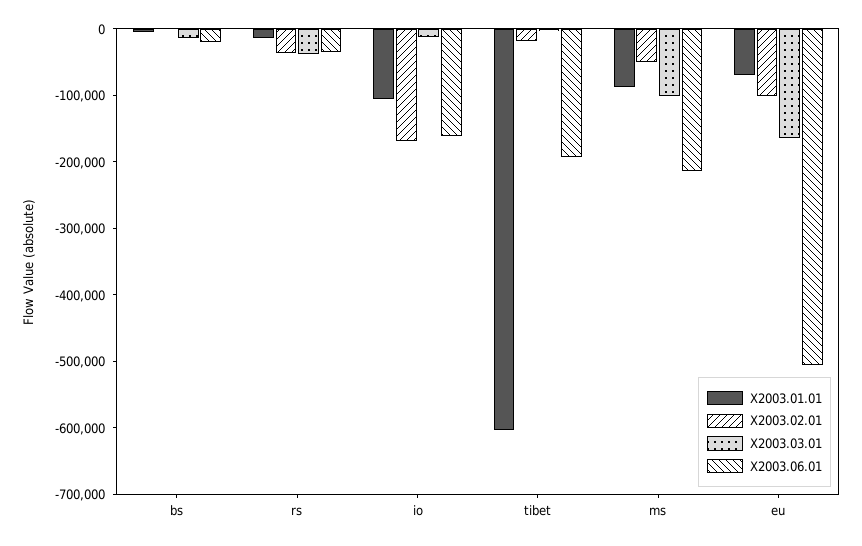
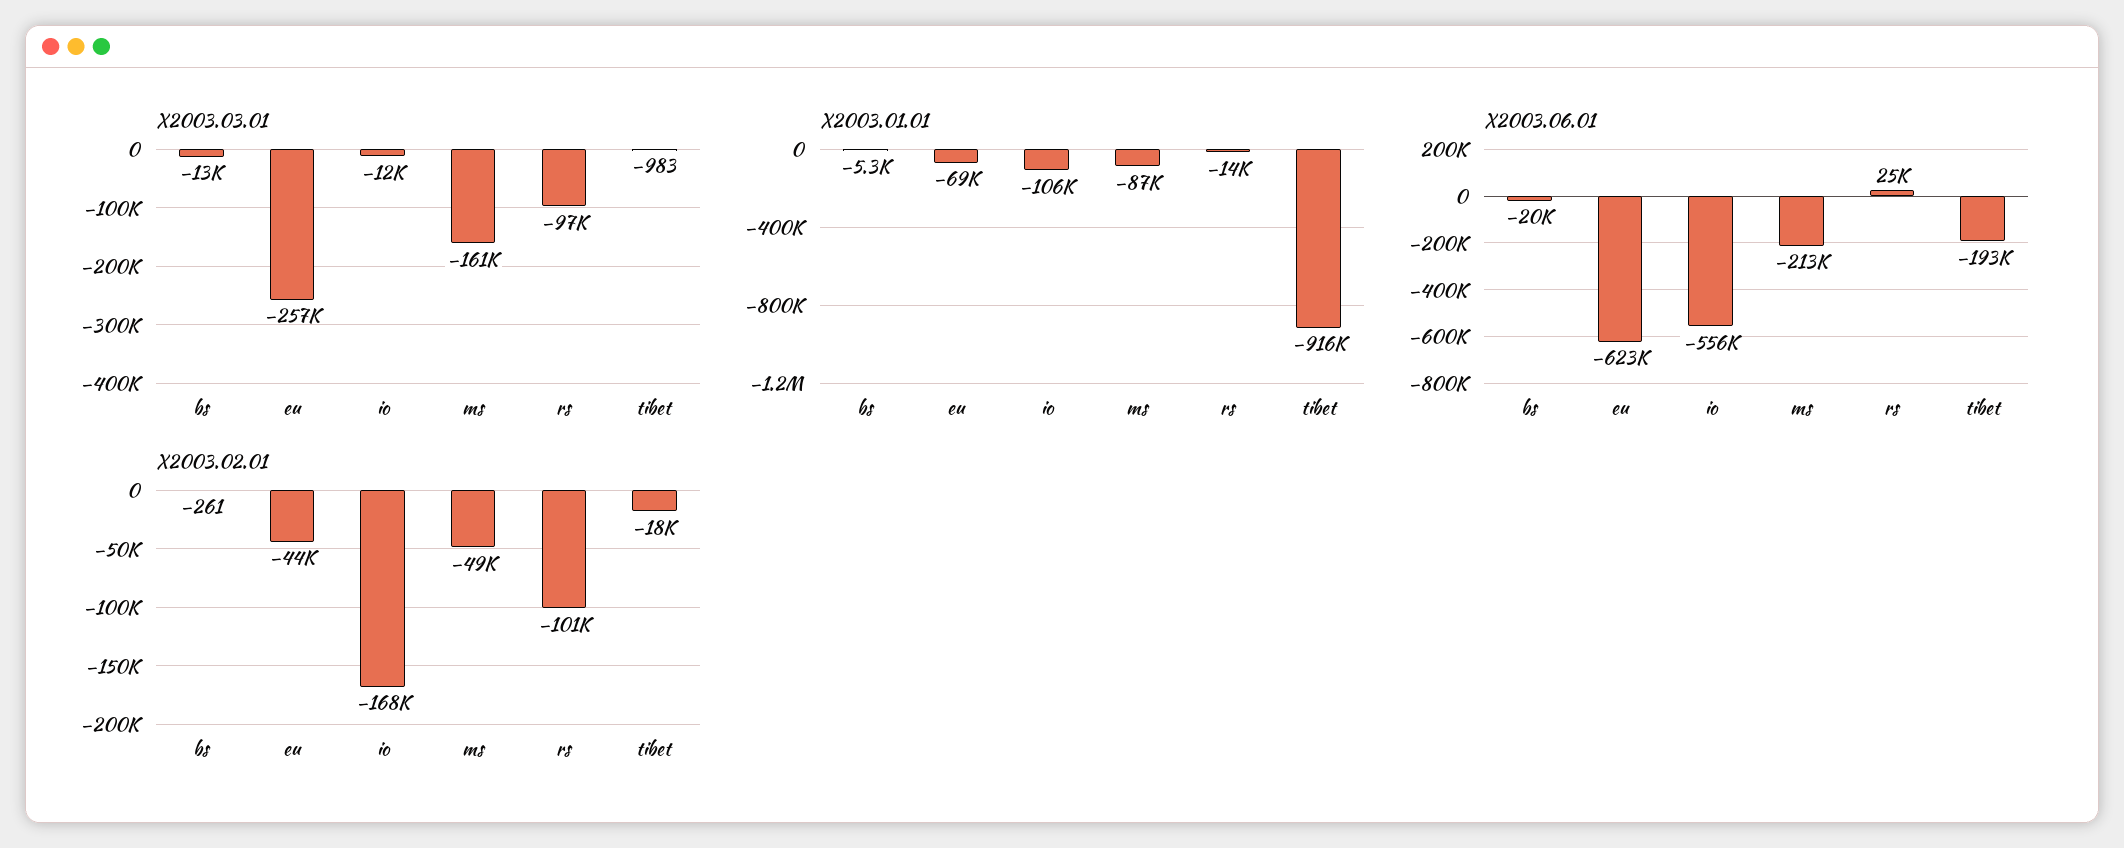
  {
    "X2003.01.01": {
      "bs": -5300,
      "rs": -14000,
      "io": -106000,
-     "tibet": -600000,
+     "tibet": -916000,
      "ms": -87000,
      "eu": -69000
    },
    "X2003.02.01": {
      "bs": -261,
-     "rs": -40000,
+     "rs": -101000,
      "io": -168000,
      "tibet": -18000,
      "ms": -49000,
-     "eu": -100000
+     "eu": -44000
    },
    "X2003.03.01": {
      "bs": -13000,
-     "rs": -40000,
+     "rs": -97000,
      "io": -12000,
      "tibet": -983,
-     "ms": -100000,
+     "ms": -161000,
-     "eu": -160000
+     "eu": -257000
    },
    "X2003.06.01": {
      "bs": -20000,
-     "rs": -40000,
+     "rs": 25000,
-     "io": -160000,
+     "io": -556000,
      "tibet": -193000,
      "ms": -213000,
-     "eu": -500000
+     "eu": -623000
    }
  }

